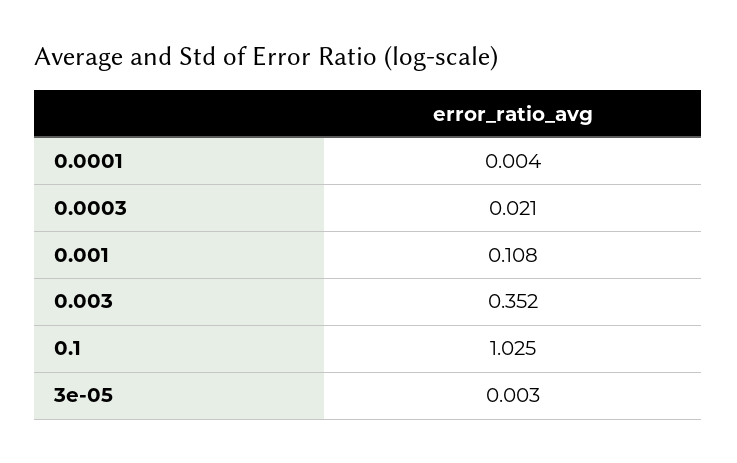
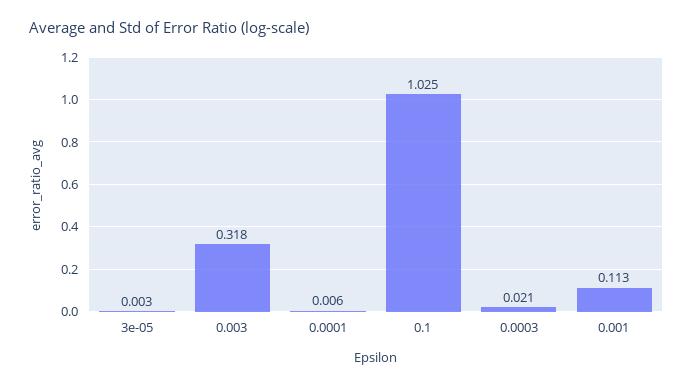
  {
-   "0.0001": 0.004,
+   "0.0001": 0.006,
    "0.0003": 0.021,
-   "0.001": 0.108,
+   "0.001": 0.113,
-   "0.003": 0.352,
+   "0.003": 0.318,
    "0.1": 1.025,
    "3e-05": 0.003
  }

